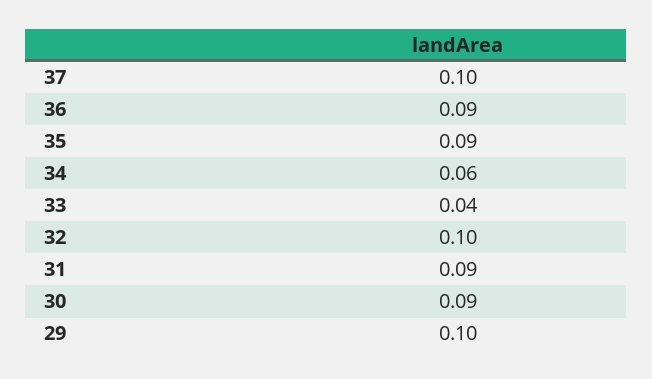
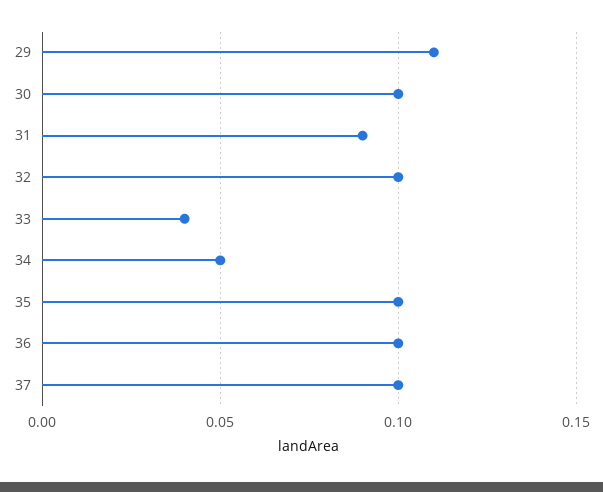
  {
    "37": 0.1,
-   "36": 0.09,
+   "36": 0.1,
-   "35": 0.09,
+   "35": 0.1,
-   "34": 0.06,
+   "34": 0.05,
    "33": 0.04,
    "32": 0.1,
    "31": 0.09,
-   "30": 0.09,
+   "30": 0.1,
-   "29": 0.1
+   "29": 0.11
  }

